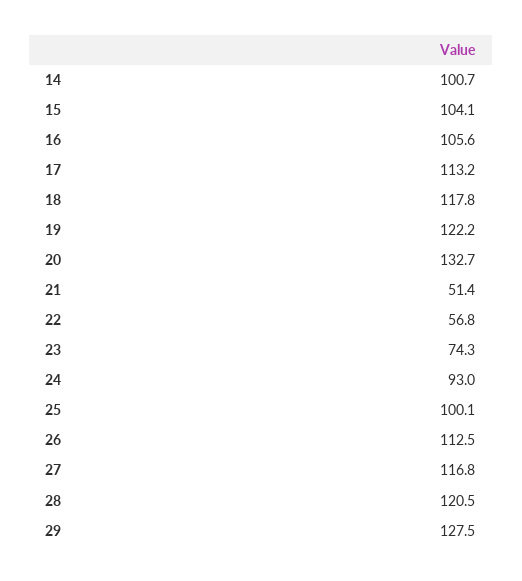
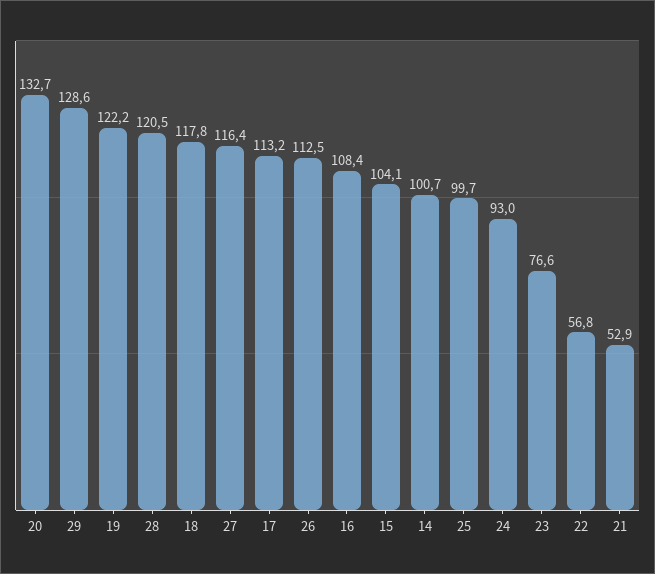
  {
    "14": 100.7,
    "15": 104.1,
-   "16": 105.6,
+   "16": 108.4,
    "17": 113.2,
    "18": 117.8,
    "19": 122.2,
    "20": 132.7,
-   "21": 51.4,
+   "21": 52.9,
    "22": 56.8,
-   "23": 74.3,
+   "23": 76.6,
    "24": 93,
-   "25": 100.1,
+   "25": 99.7,
    "26": 112.5,
-   "27": 116.8,
+   "27": 116.4,
    "28": 120.5,
-   "29": 127.5
+   "29": 128.6
  }

